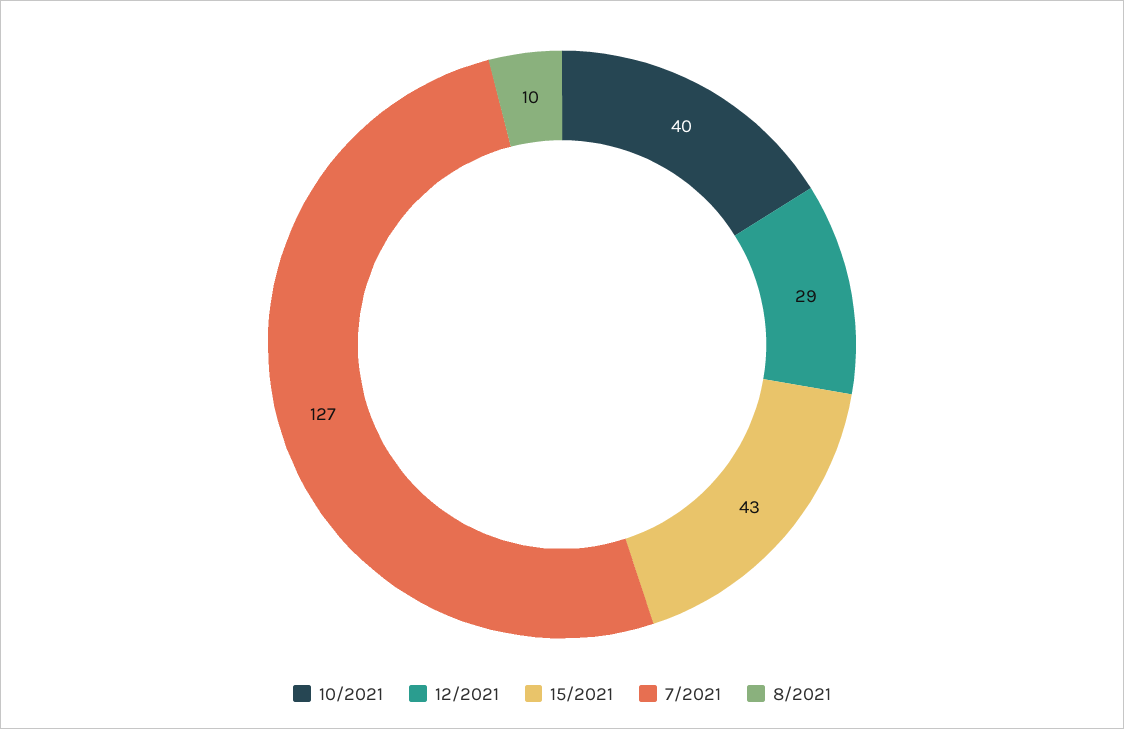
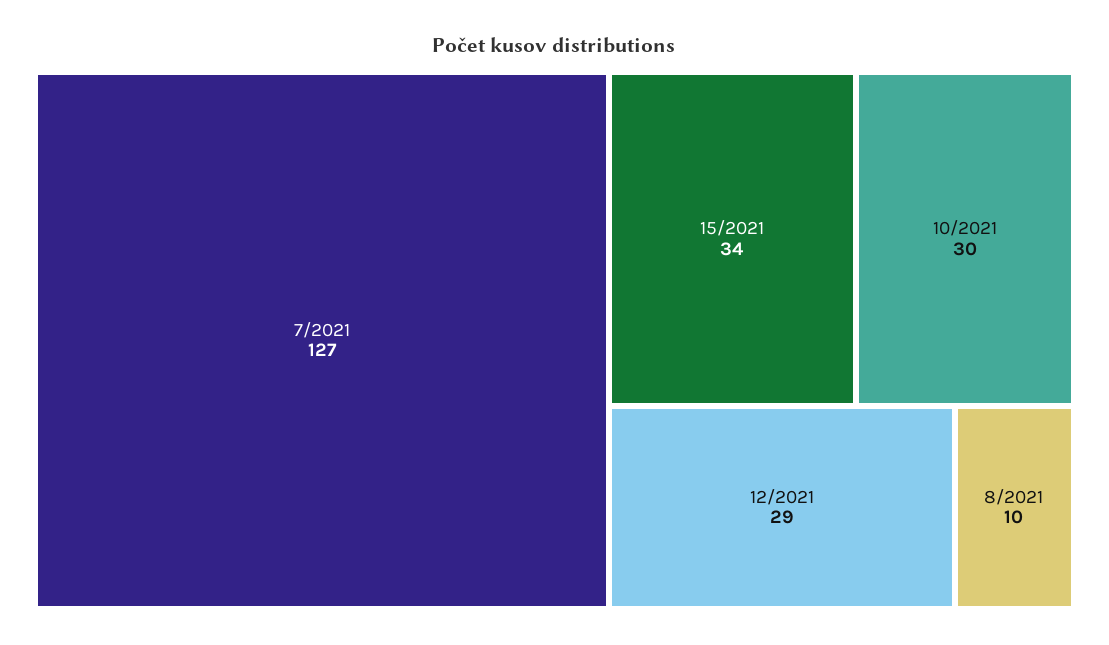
  {
-   "10/2021": 40,
+   "10/2021": 30,
    "12/2021": 29,
-   "15/2021": 43,
+   "15/2021": 34,
    "7/2021": 127,
    "8/2021": 10
  }

